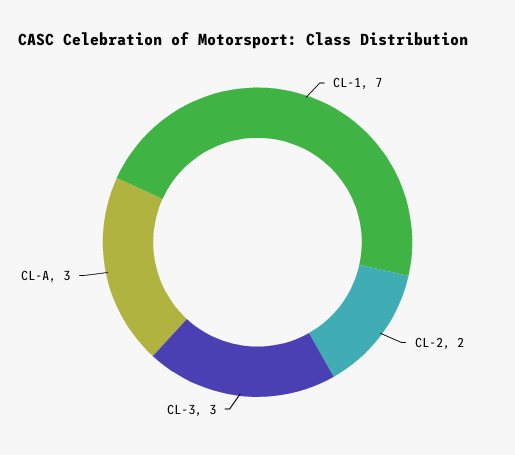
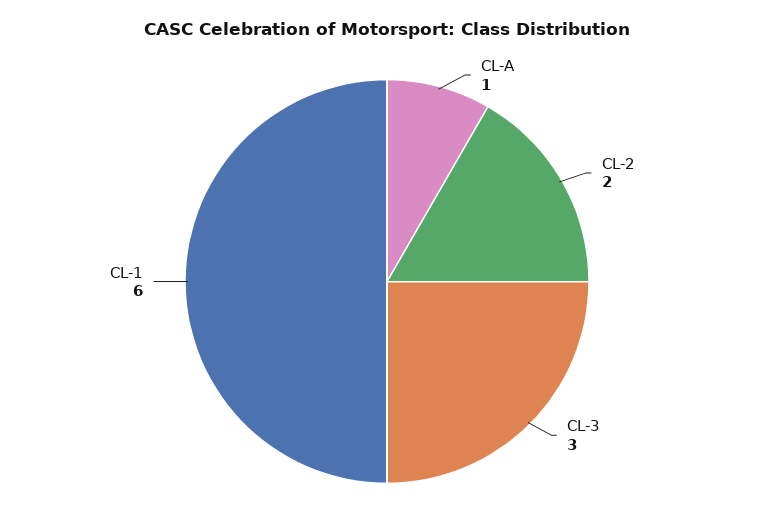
  {
-   "CL-1": 7,
+   "CL-1": 6,
    "CL-2": 2,
    "CL-3": 3,
-   "CL-A": 3
+   "CL-A": 1
  }

